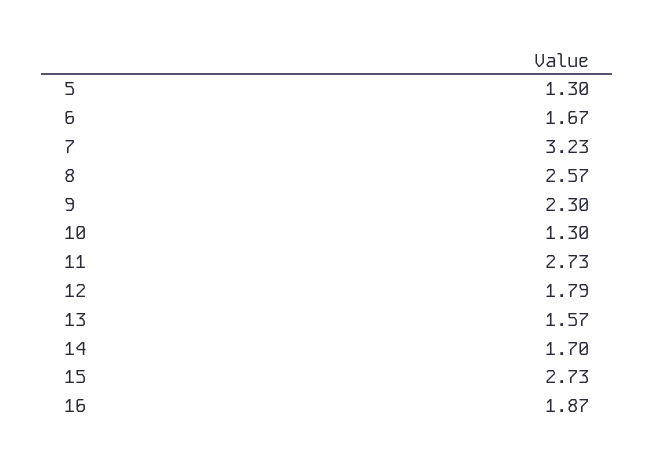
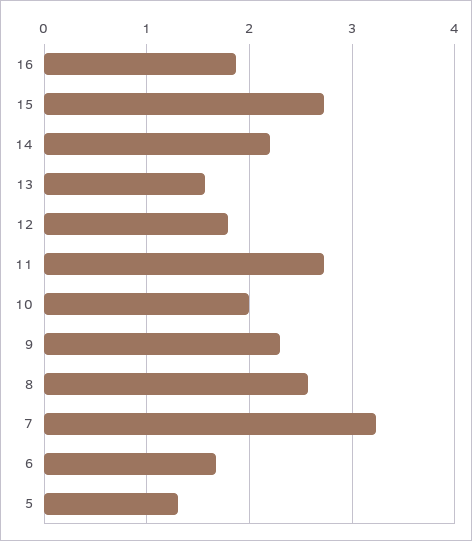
  {
    "5": 1.3,
    "6": 1.67,
    "7": 3.23,
    "8": 2.57,
    "9": 2.3,
-   "10": 1.3,
+   "10": 2,
    "11": 2.73,
    "12": 1.79,
    "13": 1.57,
-   "14": 1.7,
+   "14": 2.2,
    "15": 2.73,
    "16": 1.87
  }

